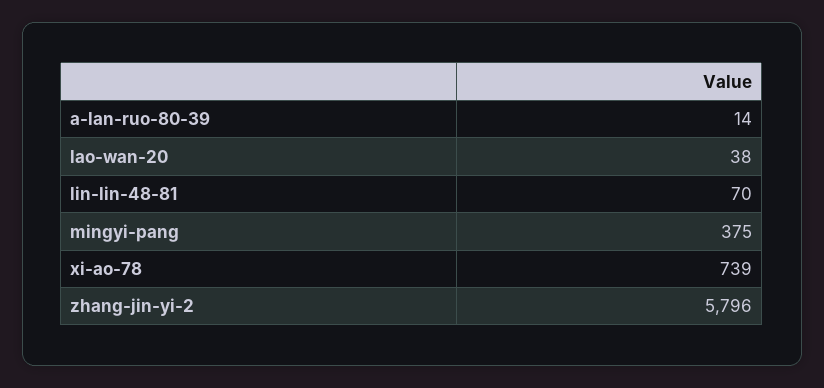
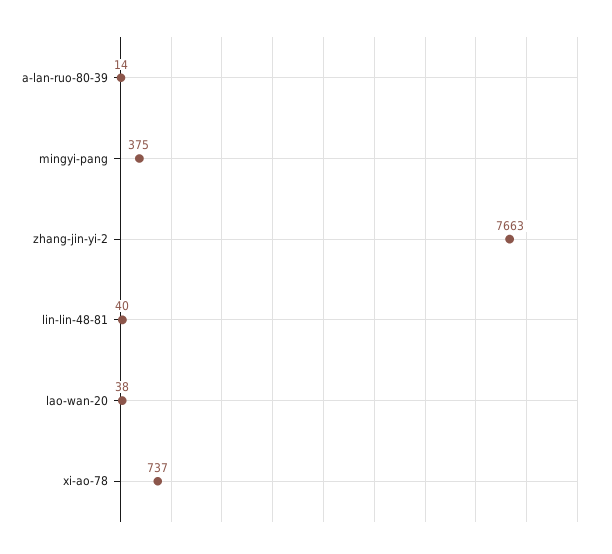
  {
    "a-lan-ruo-80-39": 14,
    "lao-wan-20": 38,
-   "lin-lin-48-81": 70,
+   "lin-lin-48-81": 40,
    "mingyi-pang": 375,
-   "xi-ao-78": 739,
+   "xi-ao-78": 737,
-   "zhang-jin-yi-2": 5796
+   "zhang-jin-yi-2": 7663
  }

